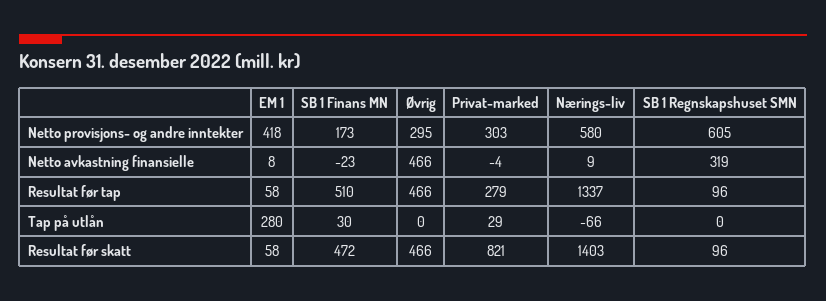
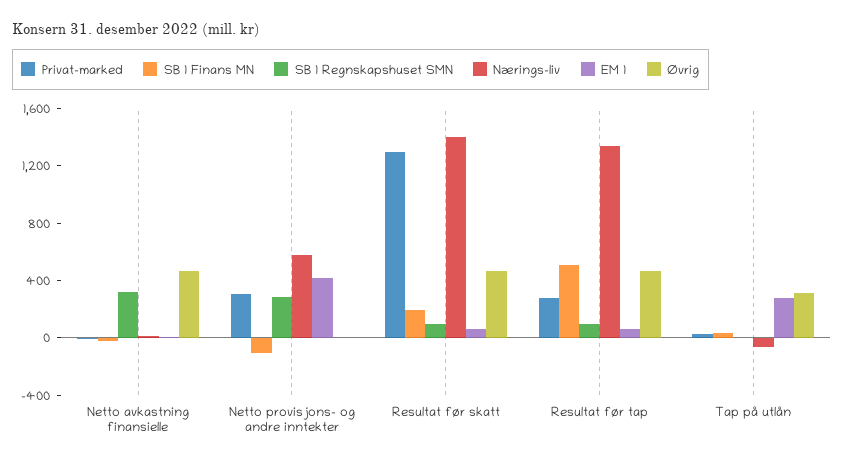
  {
    "EM 1": {
      "Netto provisjons- og andre inntekter": 418,
      "Netto avkastning finansielle": 8,
      "Resultat før tap": 58,
      "Tap på utlån": 280,
      "Resultat før skatt": 58
    },
    "SB 1 Finans MN": {
-     "Netto provisjons- og andre inntekter": 173,
+     "Netto provisjons- og andre inntekter": -100,
      "Netto avkastning finansielle": -23,
      "Resultat før tap": 510,
      "Tap på utlån": 30,
-     "Resultat før skatt": 472
+     "Resultat før skatt": 200
    },
    "Øvrig": {
-     "Netto provisjons- og andre inntekter": 295,
+     "Netto provisjons- og andre inntekter": 0,
      "Netto avkastning finansielle": 466,
      "Resultat før tap": 466,
-     "Tap på utlån": 0,
+     "Tap på utlån": 300,
      "Resultat før skatt": 466
    },
    "Privat-marked": {
      "Netto provisjons- og andre inntekter": 303,
      "Netto avkastning finansielle": -4,
      "Resultat før tap": 279,
      "Tap på utlån": 29,
-     "Resultat før skatt": 821
+     "Resultat før skatt": 1300
    },
    "Nærings-liv": {
      "Netto provisjons- og andre inntekter": 580,
      "Netto avkastning finansielle": 9,
      "Resultat før tap": 1337,
      "Tap på utlån": -66,
      "Resultat før skatt": 1403
    },
    "SB 1 Regnskapshuset SMN": {
-     "Netto provisjons- og andre inntekter": 605,
+     "Netto provisjons- og andre inntekter": 300,
      "Netto avkastning finansielle": 319,
      "Resultat før tap": 96,
      "Tap på utlån": 0,
      "Resultat før skatt": 96
    }
  }

